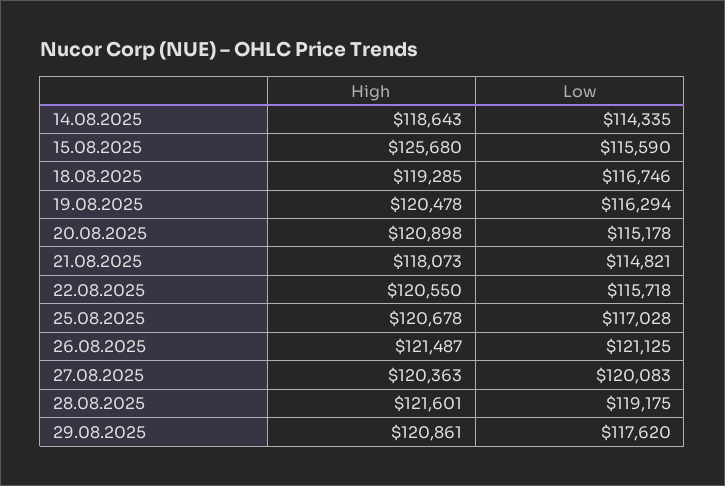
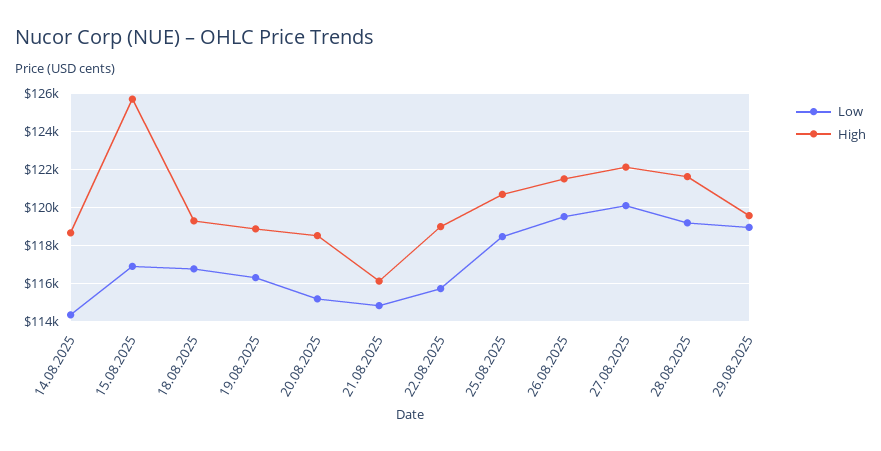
  {
    "High": {
      "14.08.2025": 118643,
      "15.08.2025": 125680,
      "18.08.2025": 119285,
-     "19.08.2025": 120478,
+     "19.08.2025": 119000,
-     "20.08.2025": 120898,
+     "20.08.2025": 118500,
-     "21.08.2025": 118073,
+     "21.08.2025": 116000,
-     "22.08.2025": 120550,
+     "22.08.2025": 119000,
      "25.08.2025": 120678,
      "26.08.2025": 121487,
-     "27.08.2025": 120363,
+     "27.08.2025": 122000,
      "28.08.2025": 121601,
-     "29.08.2025": 120861
+     "29.08.2025": 119500
    },
    "Low": {
      "14.08.2025": 114335,
-     "15.08.2025": 115590,
+     "15.08.2025": 117000,
      "18.08.2025": 116746,
      "19.08.2025": 116294,
      "20.08.2025": 115178,
      "21.08.2025": 114821,
      "22.08.2025": 115718,
-     "25.08.2025": 117028,
+     "25.08.2025": 118500,
-     "26.08.2025": 121125,
+     "26.08.2025": 119500,
      "27.08.2025": 120083,
      "28.08.2025": 119175,
-     "29.08.2025": 117620
+     "29.08.2025": 119000
    }
  }

